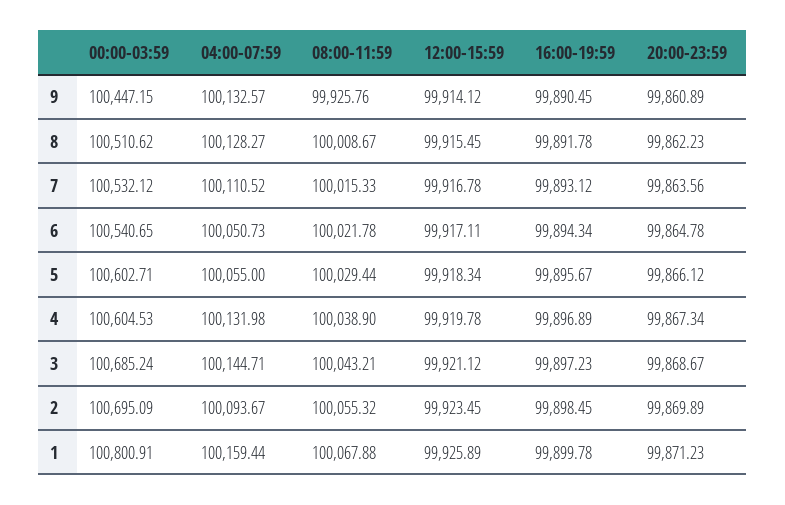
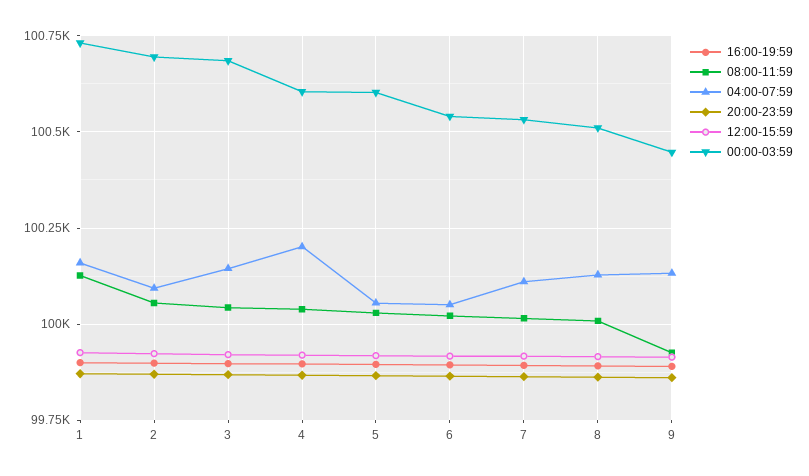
  {
    "00:00-03:59": {
      "9": 100447.15,
      "8": 100510.62,
      "7": 100532.12,
      "6": 100540.65,
      "5": 100602.71,
      "4": 100604.53,
      "3": 100685.24,
      "2": 100695.09,
-     "1": 100800.91
+     "1": 100725
    },
    "04:00-07:59": {
      "9": 100132.57,
      "8": 100128.27,
      "7": 100110.52,
      "6": 100050.73,
      "5": 100055,
-     "4": 100131.98,
+     "4": 100200,
      "3": 100144.71,
      "2": 100093.67,
      "1": 100159.44
    },
    "08:00-11:59": {
      "9": 99925.76,
      "8": 100008.67,
      "7": 100015.33,
      "6": 100021.78,
      "5": 100029.44,
      "4": 100038.9,
      "3": 100043.21,
      "2": 100055.32,
-     "1": 100067.88
+     "1": 100125
    },
    "12:00-15:59": {
      "9": 99914.12,
      "8": 99915.45,
      "7": 99916.78,
      "6": 99917.11,
      "5": 99918.34,
      "4": 99919.78,
      "3": 99921.12,
      "2": 99923.45,
      "1": 99925.89
    },
    "16:00-19:59": {
      "9": 99890.45,
      "8": 99891.78,
      "7": 99893.12,
      "6": 99894.34,
      "5": 99895.67,
      "4": 99896.89,
      "3": 99897.23,
      "2": 99898.45,
      "1": 99899.78
    },
    "20:00-23:59": {
      "9": 99860.89,
      "8": 99862.23,
      "7": 99863.56,
      "6": 99864.78,
      "5": 99866.12,
      "4": 99867.34,
      "3": 99868.67,
      "2": 99869.89,
      "1": 99871.23
    }
  }

